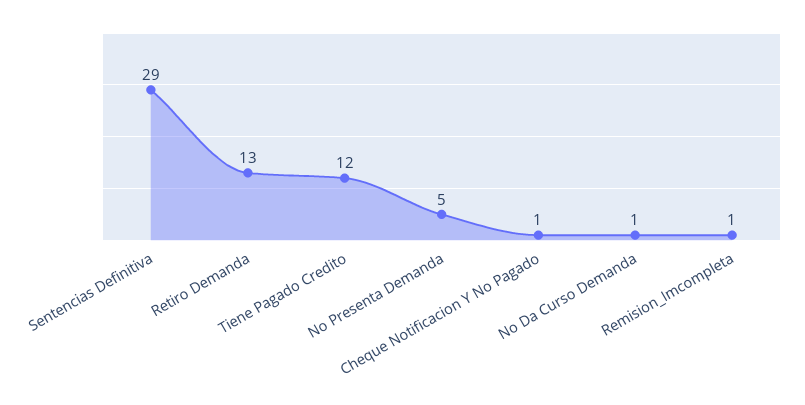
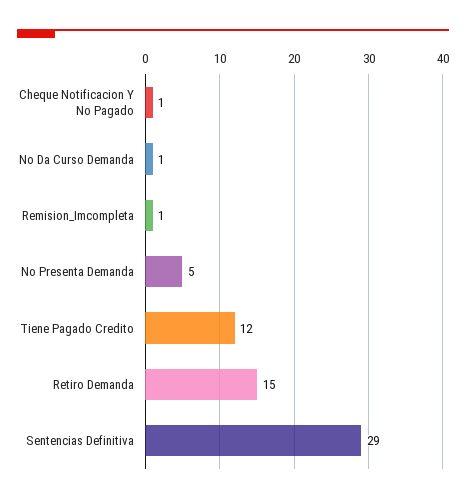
  {
    "Sentencias Definitiva": 29,
-   "Retiro Demanda": 13,
+   "Retiro Demanda": 15,
    "Tiene Pagado Credito": 12,
    "No Presenta Demanda": 5,
    "Cheque Notificacion Y No Pagado": 1,
    "No Da Curso Demanda": 1,
    "Remision_Imcompleta": 1
  }

